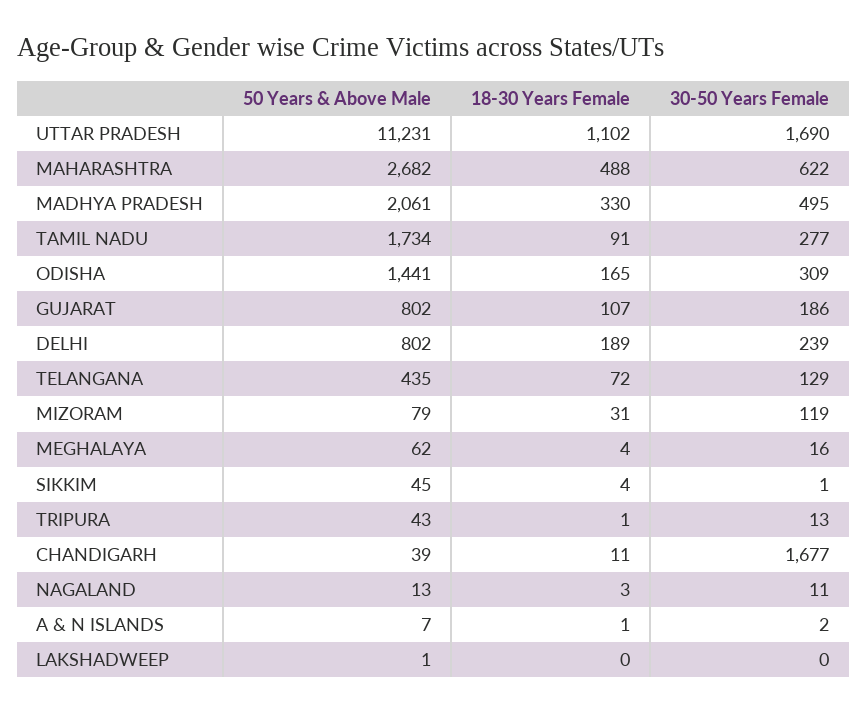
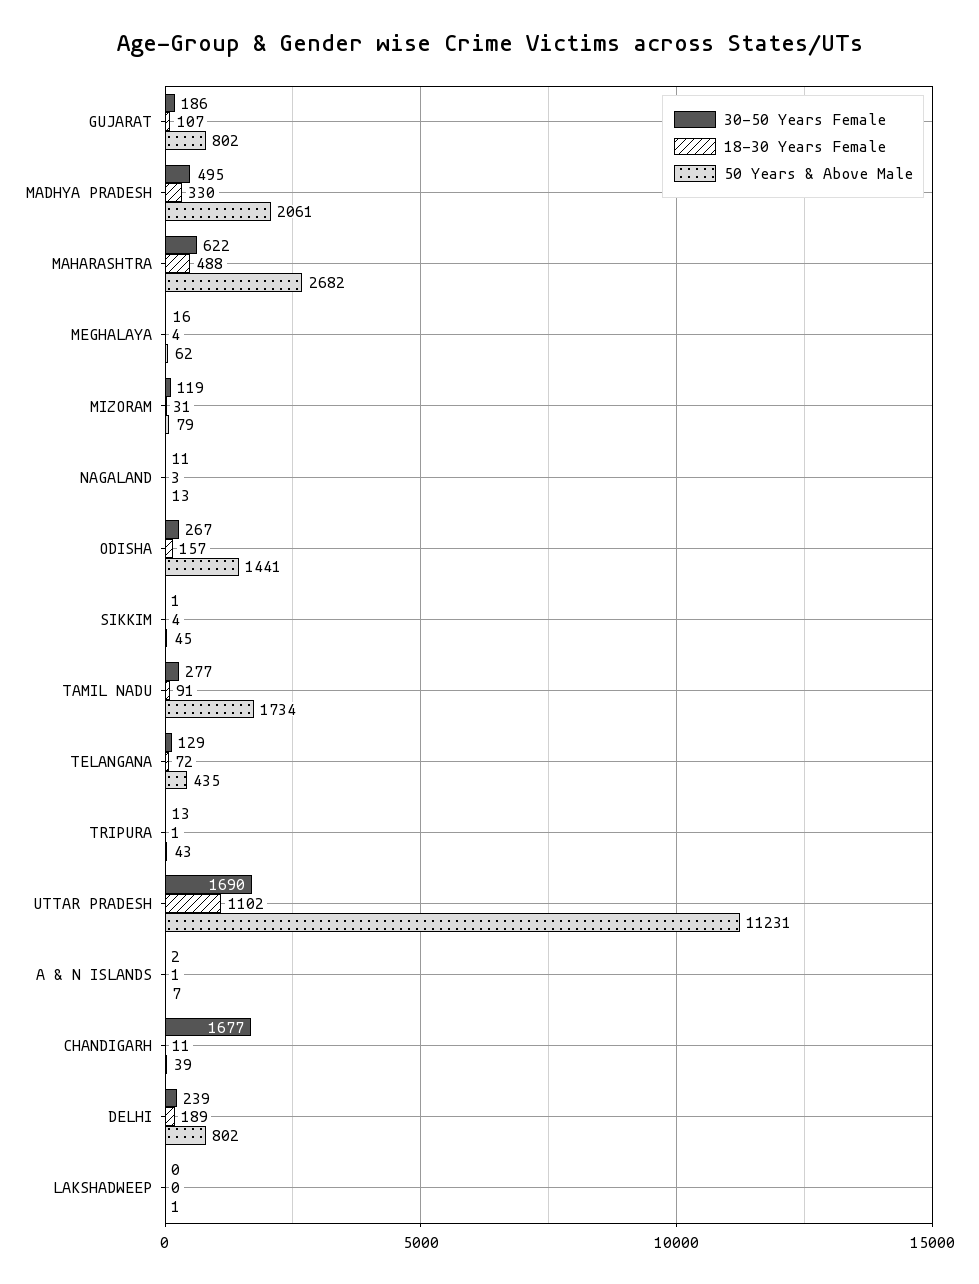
  {
    "50 Years & Above Male": {
      "UTTAR PRADESH": 11231,
      "MAHARASHTRA": 2682,
      "MADHYA PRADESH": 2061,
      "TAMIL NADU": 1734,
      "ODISHA": 1441,
      "GUJARAT": 802,
      "DELHI": 802,
      "TELANGANA": 435,
      "MIZORAM": 79,
      "MEGHALAYA": 62,
      "SIKKIM": 45,
      "TRIPURA": 43,
      "CHANDIGARH": 39,
      "NAGALAND": 13,
      "A & N ISLANDS": 7,
      "LAKSHADWEEP": 1
    },
    "18-30 Years Female": {
      "UTTAR PRADESH": 1102,
      "MAHARASHTRA": 488,
      "MADHYA PRADESH": 330,
      "TAMIL NADU": 91,
-     "ODISHA": 165,
+     "ODISHA": 157,
      "GUJARAT": 107,
      "DELHI": 189,
      "TELANGANA": 72,
      "MIZORAM": 31,
      "MEGHALAYA": 4,
      "SIKKIM": 4,
      "TRIPURA": 1,
      "CHANDIGARH": 11,
      "NAGALAND": 3,
      "A & N ISLANDS": 1,
      "LAKSHADWEEP": 0
    },
    "30-50 Years Female": {
      "UTTAR PRADESH": 1690,
      "MAHARASHTRA": 622,
      "MADHYA PRADESH": 495,
      "TAMIL NADU": 277,
-     "ODISHA": 309,
+     "ODISHA": 267,
      "GUJARAT": 186,
      "DELHI": 239,
      "TELANGANA": 129,
      "MIZORAM": 119,
      "MEGHALAYA": 16,
      "SIKKIM": 1,
      "TRIPURA": 13,
      "CHANDIGARH": 1677,
      "NAGALAND": 11,
      "A & N ISLANDS": 2,
      "LAKSHADWEEP": 0
    }
  }

